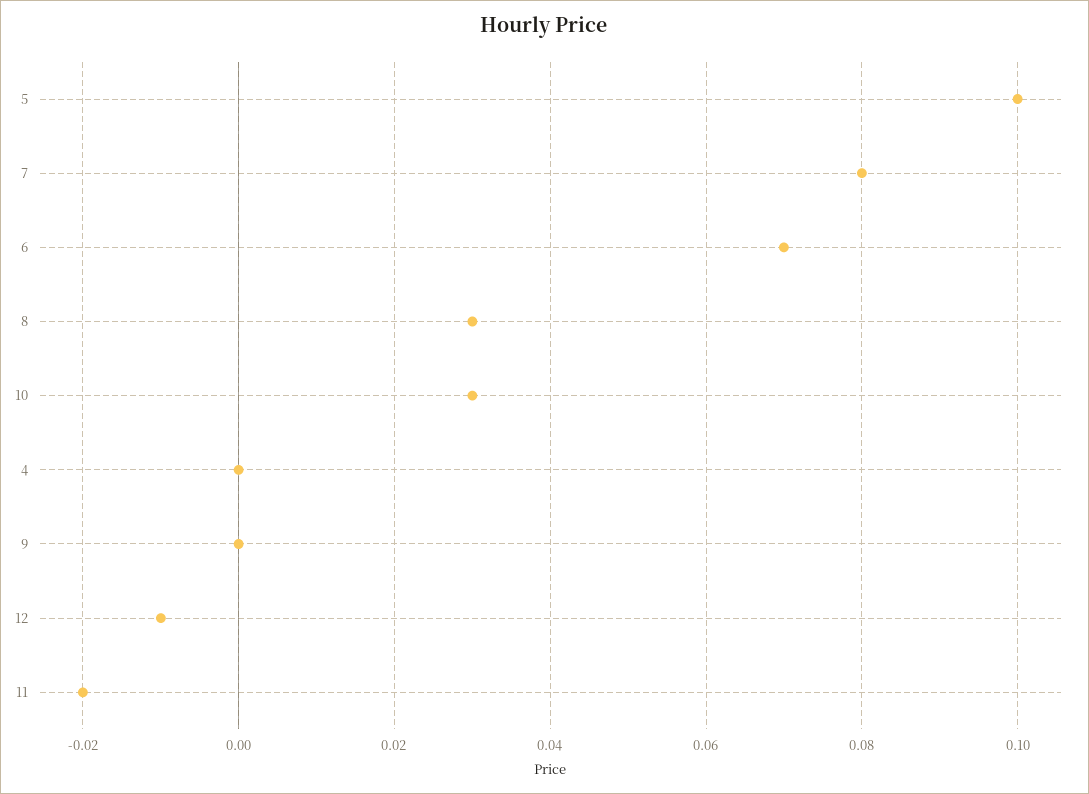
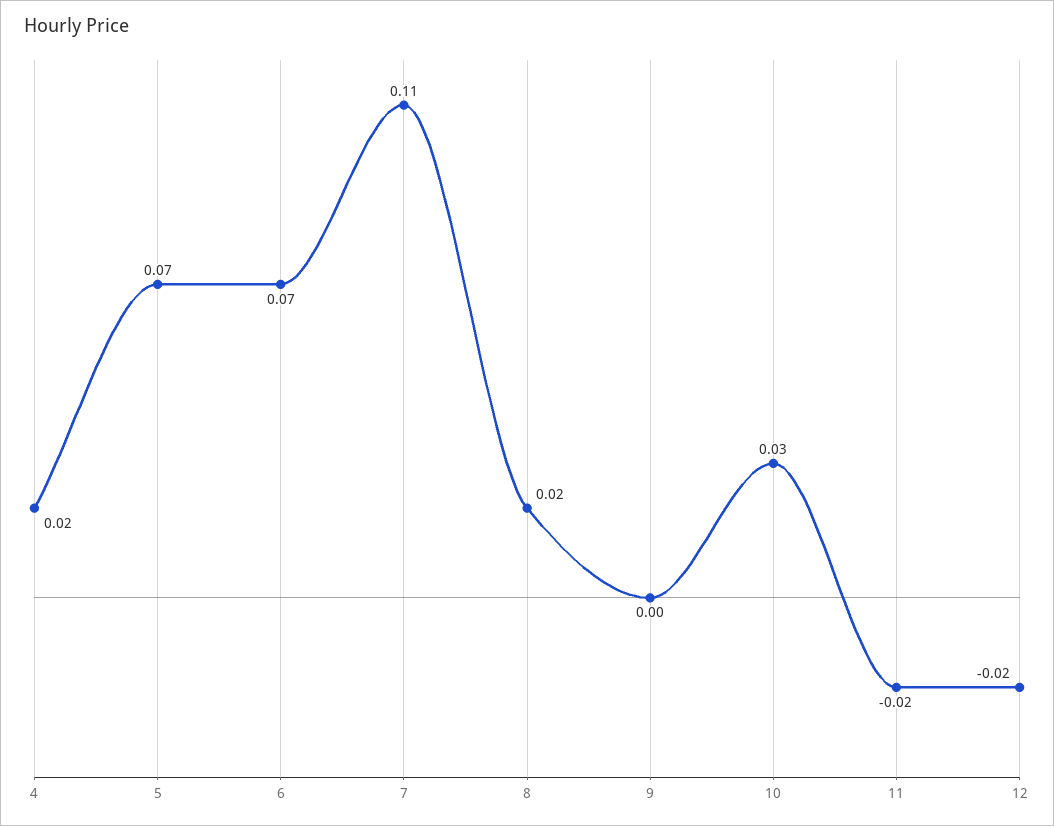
  {
-   "5": 0.1,
+   "5": 0.07,
-   "7": 0.08,
+   "7": 0.11,
    "6": 0.07,
-   "8": 0.03,
+   "8": 0.02,
    "10": 0.03,
-   "4": 0,
+   "4": 0.02,
    "9": 0,
-   "12": -0.01,
+   "12": -0.02,
    "11": -0.02
  }

